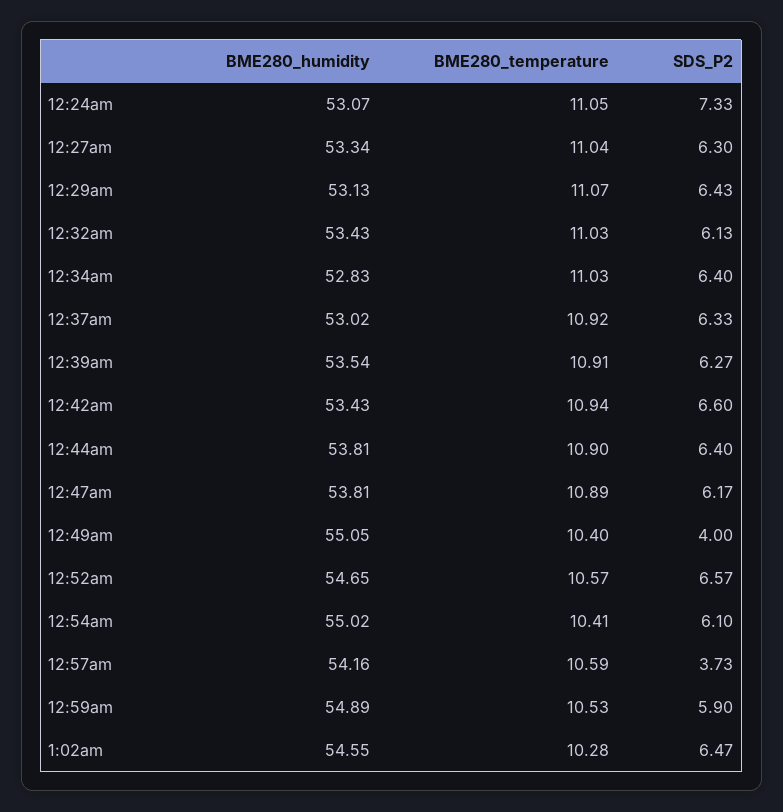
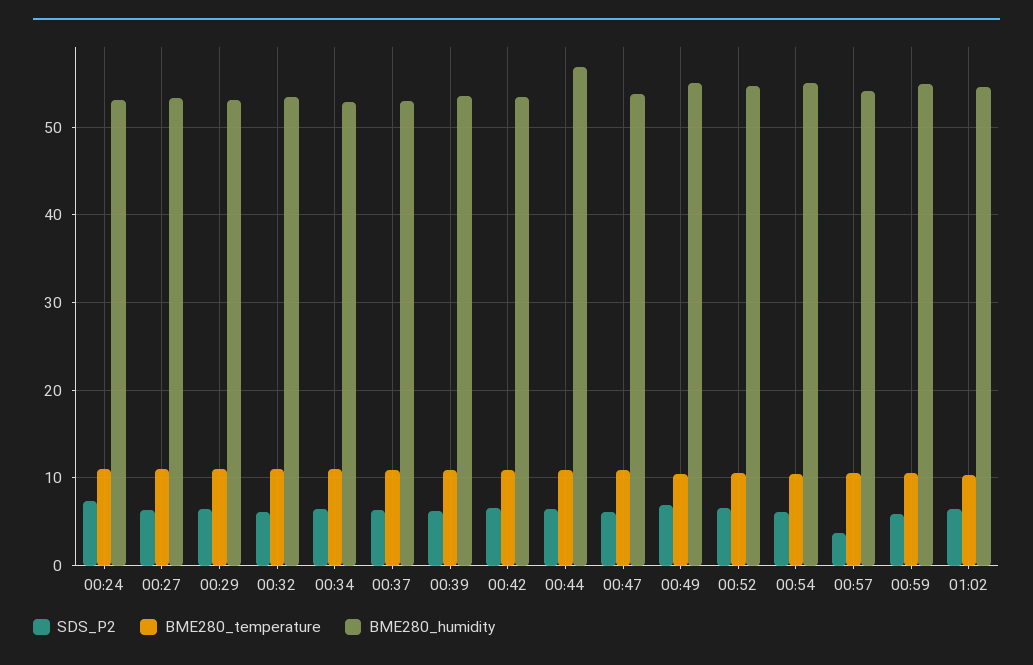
  {
    "BME280_humidity": {
      "12:24am": 53.07,
      "12:27am": 53.34,
      "12:29am": 53.13,
      "12:32am": 53.43,
      "12:34am": 52.83,
      "12:37am": 53.02,
      "12:39am": 53.54,
      "12:42am": 53.43,
-     "12:44am": 53.81,
+     "12:44am": 57,
      "12:47am": 53.81,
      "12:49am": 55.05,
      "12:52am": 54.65,
      "12:54am": 55.02,
      "12:57am": 54.16,
      "12:59am": 54.89,
      "1:02am": 54.55
    },
    "BME280_temperature": {
      "12:24am": 11.05,
      "12:27am": 11.04,
      "12:29am": 11.07,
      "12:32am": 11.03,
      "12:34am": 11.03,
      "12:37am": 10.92,
      "12:39am": 10.91,
      "12:42am": 10.94,
      "12:44am": 10.9,
      "12:47am": 10.89,
      "12:49am": 10.4,
      "12:52am": 10.57,
      "12:54am": 10.41,
      "12:57am": 10.59,
      "12:59am": 10.53,
      "1:02am": 10.28
    },
    "SDS_P2": {
      "12:24am": 7.33,
      "12:27am": 6.3,
      "12:29am": 6.43,
      "12:32am": 6.13,
      "12:34am": 6.4,
      "12:37am": 6.33,
      "12:39am": 6.27,
      "12:42am": 6.6,
      "12:44am": 6.4,
      "12:47am": 6.17,
-     "12:49am": 4,
+     "12:49am": 7,
      "12:52am": 6.57,
      "12:54am": 6.1,
      "12:57am": 3.73,
      "12:59am": 5.9,
      "1:02am": 6.47
    }
  }

